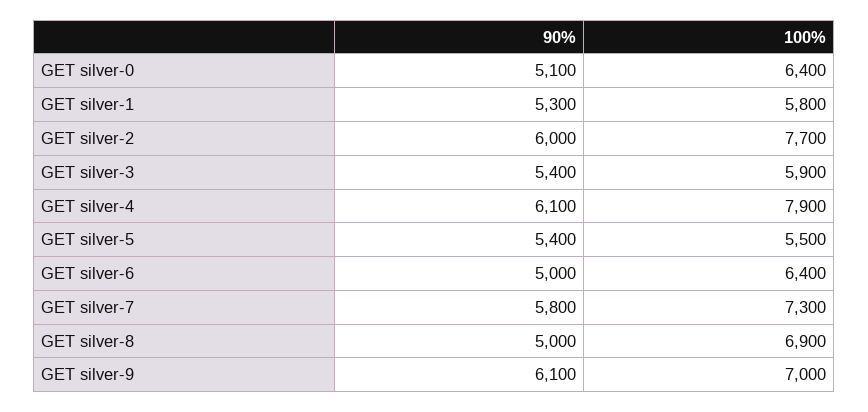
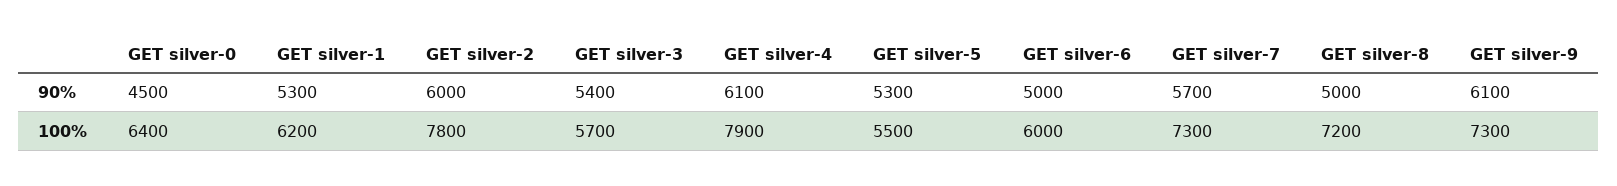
  {
    "90%": {
-     "GET silver-0": 5100,
+     "GET silver-0": 4500,
      "GET silver-1": 5300,
      "GET silver-2": 6000,
      "GET silver-3": 5400,
      "GET silver-4": 6100,
-     "GET silver-5": 5400,
+     "GET silver-5": 5300,
      "GET silver-6": 5000,
-     "GET silver-7": 5800,
+     "GET silver-7": 5700,
      "GET silver-8": 5000,
      "GET silver-9": 6100
    },
    "100%": {
      "GET silver-0": 6400,
-     "GET silver-1": 5800,
+     "GET silver-1": 6200,
-     "GET silver-2": 7700,
+     "GET silver-2": 7800,
-     "GET silver-3": 5900,
+     "GET silver-3": 5700,
      "GET silver-4": 7900,
      "GET silver-5": 5500,
-     "GET silver-6": 6400,
+     "GET silver-6": 6000,
      "GET silver-7": 7300,
-     "GET silver-8": 6900,
+     "GET silver-8": 7200,
-     "GET silver-9": 7000
+     "GET silver-9": 7300
    }
  }

